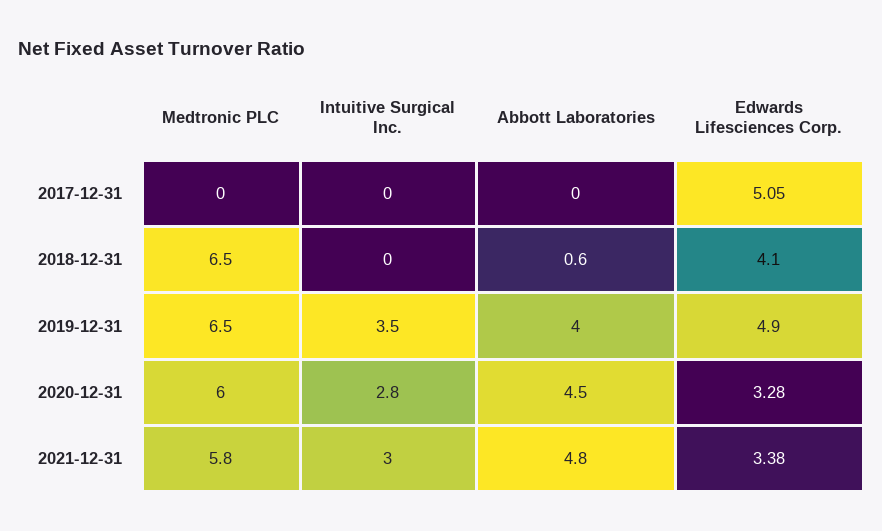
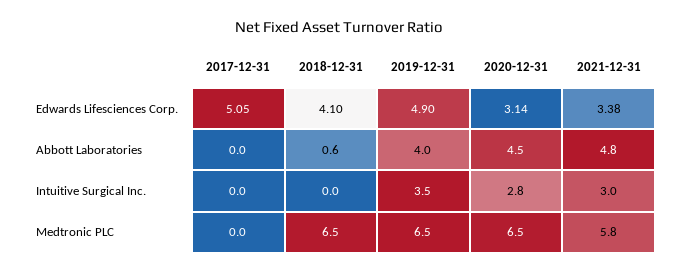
  {
    "Medtronic PLC": {
      "2017-12-31": 0,
      "2018-12-31": 6.5,
      "2019-12-31": 6.5,
-     "2020-12-31": 6,
+     "2020-12-31": 6.5,
      "2021-12-31": 5.8
    },
    "Intuitive Surgical Inc.": {
      "2017-12-31": 0,
      "2018-12-31": 0,
      "2019-12-31": 3.5,
      "2020-12-31": 2.8,
      "2021-12-31": 3
    },
    "Abbott Laboratories": {
      "2017-12-31": 0,
      "2018-12-31": 0.6,
      "2019-12-31": 4,
      "2020-12-31": 4.5,
      "2021-12-31": 4.8
    },
    "Edwards Lifesciences Corp.": {
      "2017-12-31": 5.05,
      "2018-12-31": 4.1,
      "2019-12-31": 4.9,
-     "2020-12-31": 3.28,
+     "2020-12-31": 3.14,
      "2021-12-31": 3.38
    }
  }

